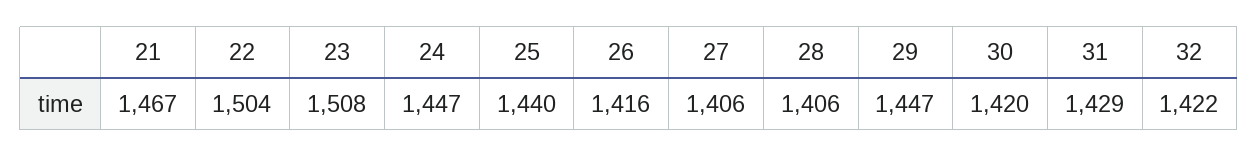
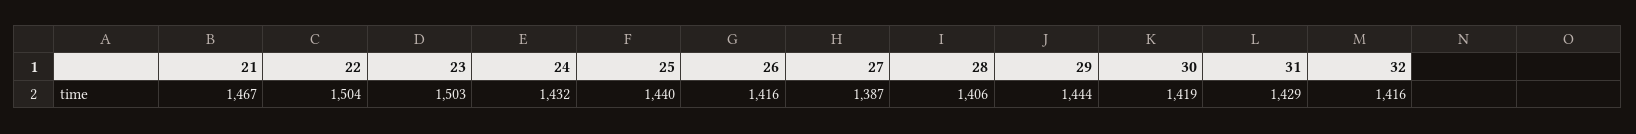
  {
    "21": 1467,
    "22": 1504,
-   "23": 1508,
+   "23": 1503,
-   "24": 1447,
+   "24": 1432,
    "25": 1440,
    "26": 1416,
-   "27": 1406,
+   "27": 1387,
    "28": 1406,
-   "29": 1447,
+   "29": 1444,
-   "30": 1420,
+   "30": 1419,
    "31": 1429,
-   "32": 1422
+   "32": 1416
  }

